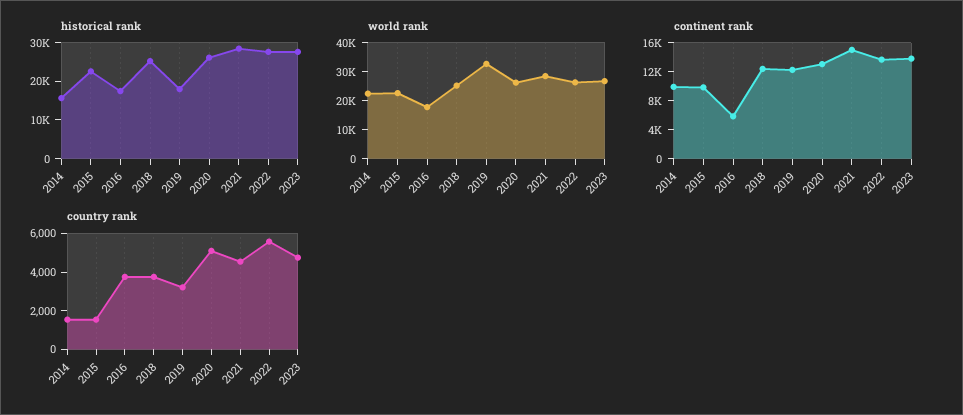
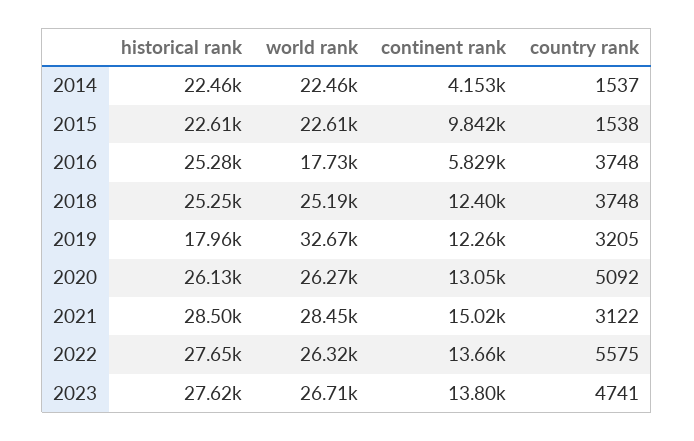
  {
    "historical rank": {
-     "2014": 15000,
+     "2014": 22460,
      "2015": 22610,
-     "2016": 17500,
+     "2016": 25280,
      "2018": 25250,
      "2019": 17960,
      "2020": 26130,
      "2021": 28500,
      "2022": 27650,
      "2023": 27620
    },
    "world rank": {
      "2014": 22460,
      "2015": 22610,
      "2016": 17730,
      "2018": 25190,
      "2019": 32670,
      "2020": 26270,
      "2021": 28450,
      "2022": 26320,
      "2023": 26710
    },
    "continent rank": {
-     "2014": 10000,
+     "2014": 4153,
      "2015": 9842,
      "2016": 5829,
      "2018": 12400,
      "2019": 12260,
      "2020": 13050,
      "2021": 15020,
      "2022": 13660,
      "2023": 13800
    },
    "country rank": {
      "2014": 1537,
      "2015": 1538,
      "2016": 3748,
      "2018": 3748,
      "2019": 3205,
      "2020": 5092,
-     "2021": 4500,
+     "2021": 3122,
      "2022": 5575,
      "2023": 4741
    }
  }

